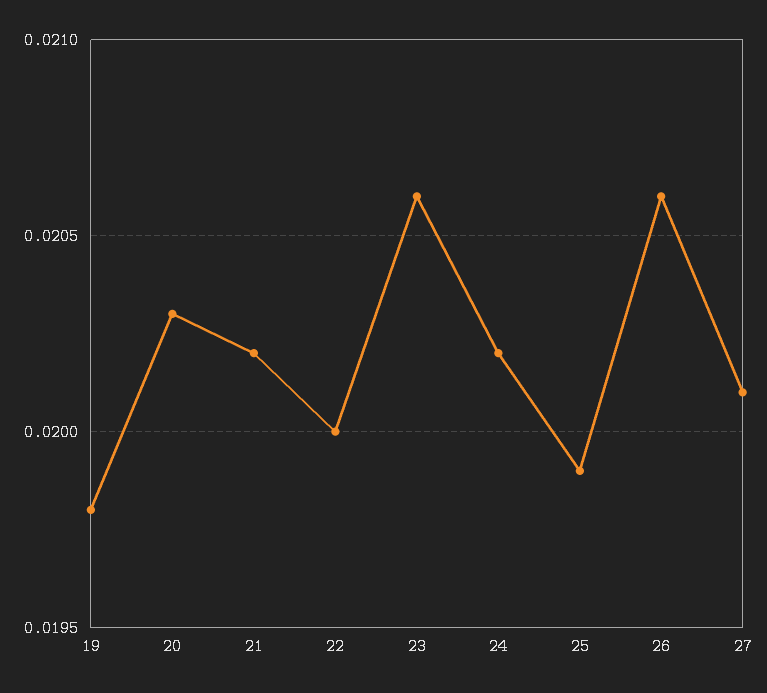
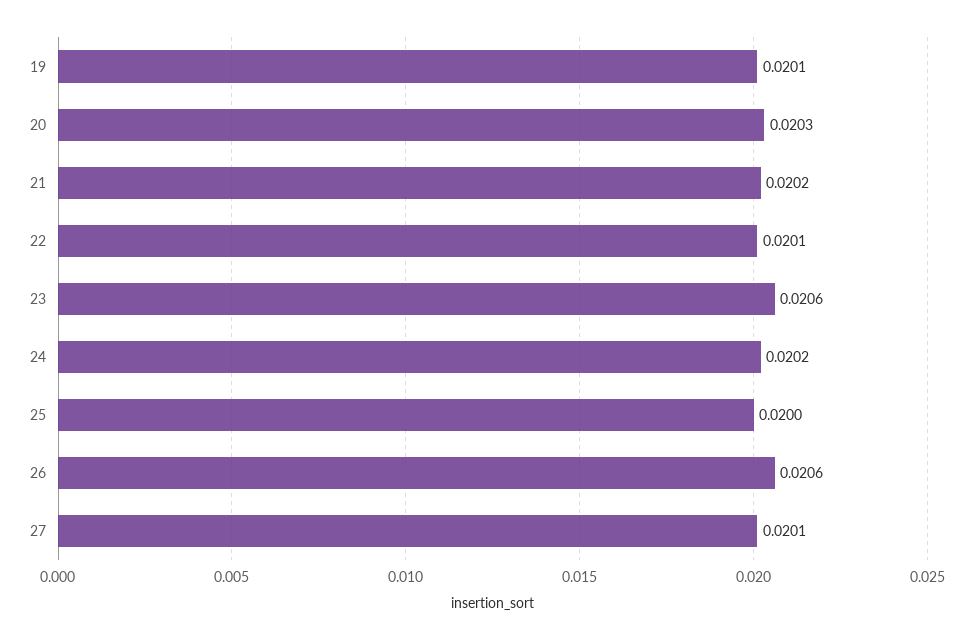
  {
-   "19": 0.0198,
+   "19": 0.0201,
    "20": 0.0203,
    "21": 0.0202,
-   "22": 0.02,
+   "22": 0.0201,
    "23": 0.0206,
    "24": 0.0202,
-   "25": 0.0199,
+   "25": 0.02,
    "26": 0.0206,
    "27": 0.0201
  }

